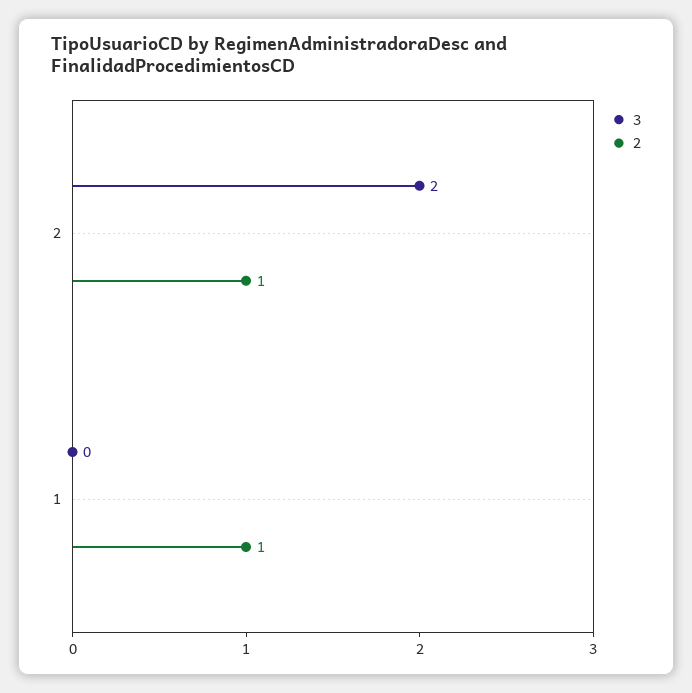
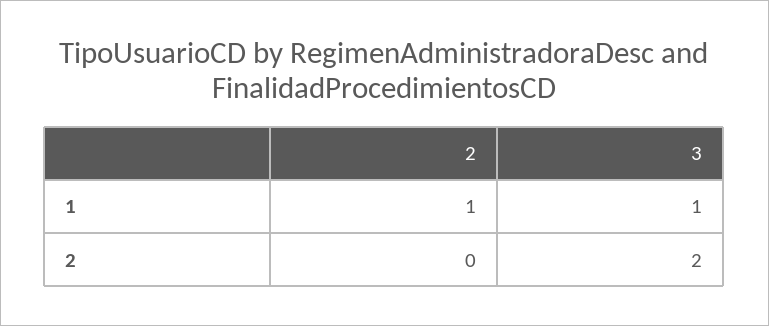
  {
    "3": {
      "2": 2,
-     "1": 0
+     "1": 1
    },
    "2": {
-     "2": 1,
+     "2": 0,
      "1": 1
    }
  }

